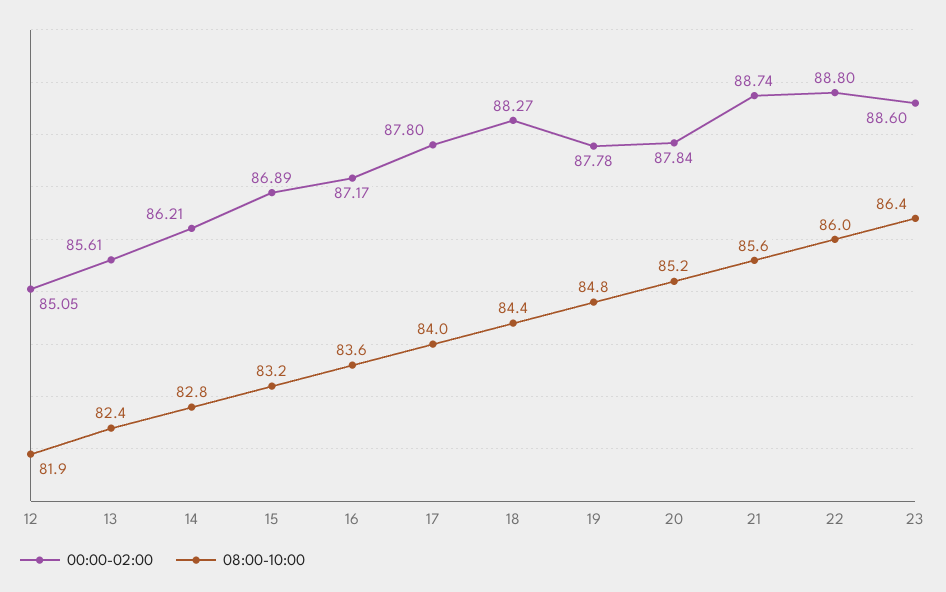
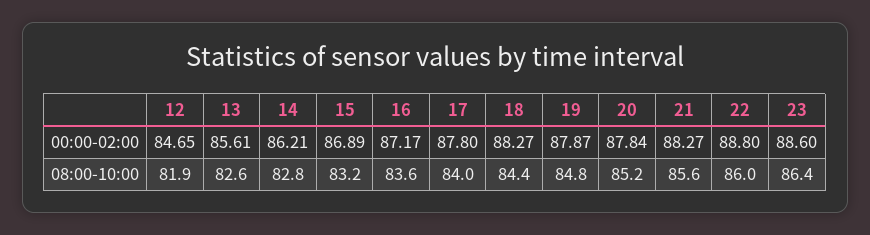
  {
    "00:00-02:00": {
-     "12": 85.05,
+     "12": 84.65,
      "13": 85.61,
      "14": 86.21,
      "15": 86.89,
      "16": 87.17,
      "17": 87.8,
      "18": 88.27,
-     "19": 87.78,
+     "19": 87.87,
      "20": 87.84,
-     "21": 88.74,
+     "21": 88.27,
      "22": 88.8,
      "23": 88.6
    },
    "08:00-10:00": {
      "12": 81.9,
-     "13": 82.4,
+     "13": 82.6,
      "14": 82.8,
      "15": 83.2,
      "16": 83.6,
      "17": 84,
      "18": 84.4,
      "19": 84.8,
      "20": 85.2,
      "21": 85.6,
      "22": 86,
      "23": 86.4
    }
  }

